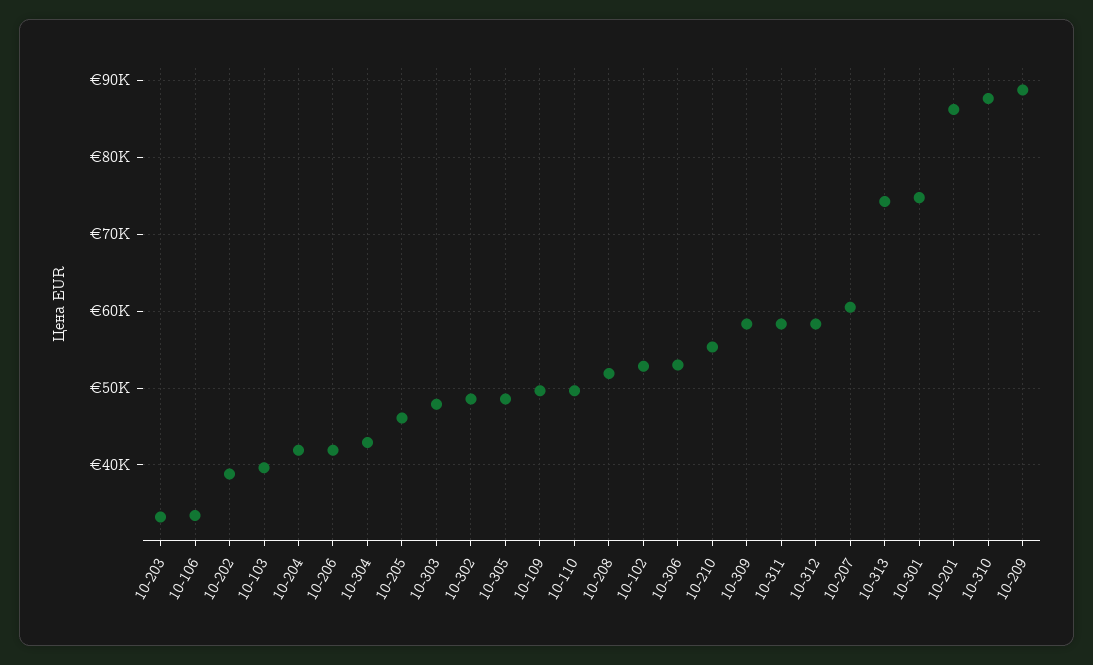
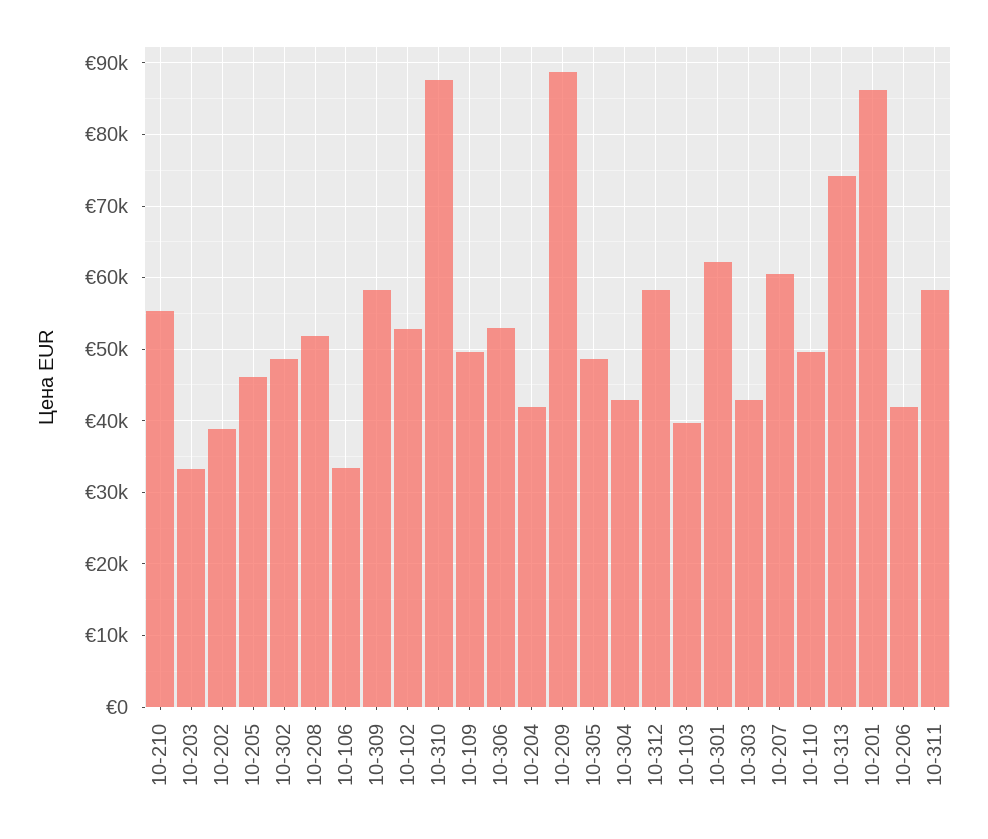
  {
    "10-203": 33000,
    "10-106": 33000,
    "10-202": 39000,
    "10-103": 40000,
    "10-204": 42000,
    "10-206": 42000,
    "10-304": 43000,
    "10-205": 46000,
-   "10-303": 48000,
+   "10-303": 43000,
    "10-302": 49000,
    "10-305": 49000,
    "10-109": 50000,
    "10-110": 50000,
    "10-208": 52000,
    "10-102": 53000,
    "10-306": 53000,
    "10-210": 55000,
    "10-309": 58000,
    "10-311": 58000,
    "10-312": 58000,
    "10-207": 60000,
    "10-313": 74000,
-   "10-301": 75000,
+   "10-301": 62000,
    "10-201": 86000,
    "10-310": 88000,
    "10-209": 89000
  }

